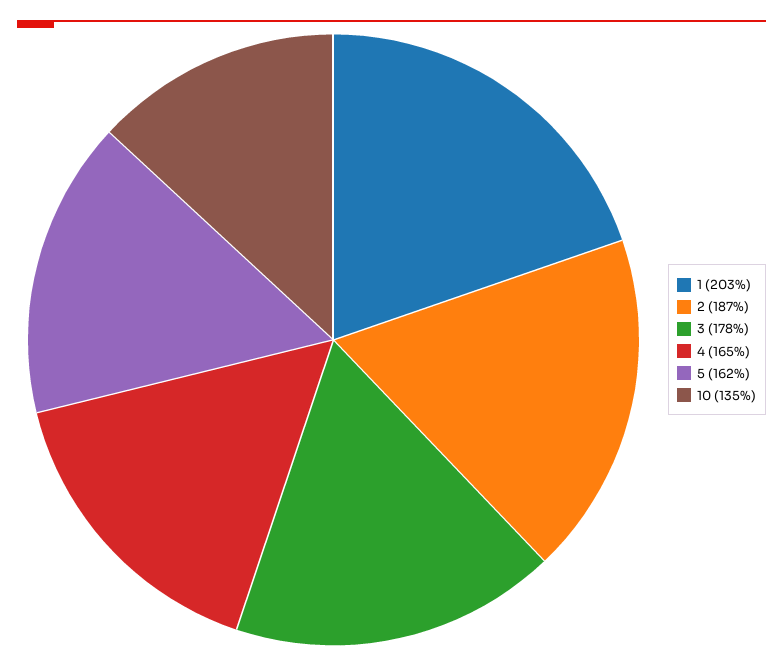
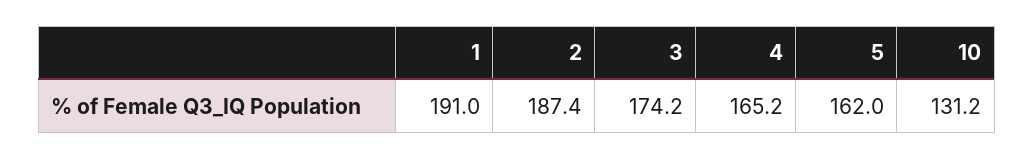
  {
-   "1": 203,
+   "1": 191,
    "2": 187.4,
-   "3": 178,
+   "3": 174.2,
    "4": 165.2,
    "5": 162,
-   "10": 135
+   "10": 131.2
  }

